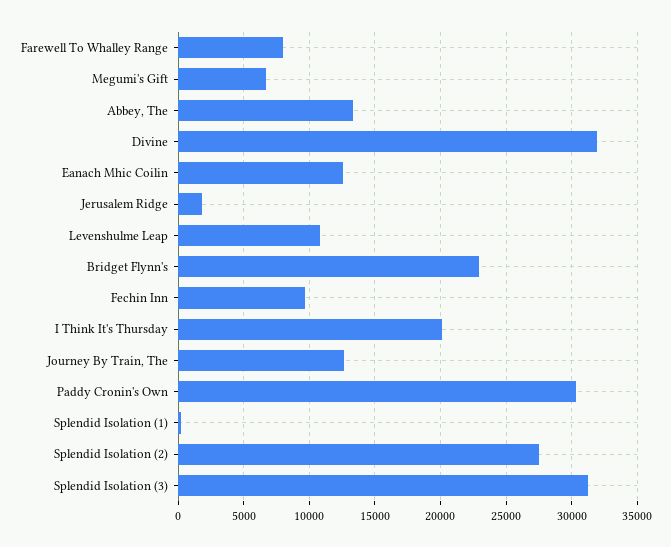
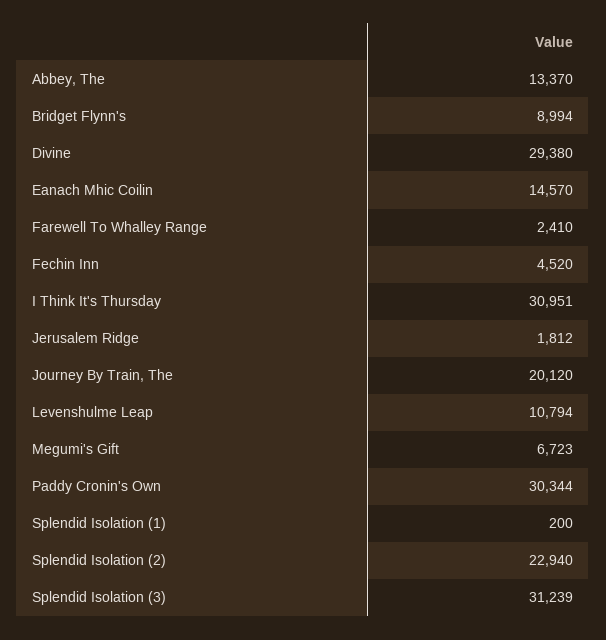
  {
-   "Farewell To Whalley Range": 8000,
+   "Farewell To Whalley Range": 2410,
    "Megumi's Gift": 6723,
    "Abbey, The": 13370,
-   "Divine": 32000,
+   "Divine": 29380,
-   "Eanach Mhic Coilin": 12500,
+   "Eanach Mhic Coilin": 14570,
    "Jerusalem Ridge": 1812,
    "Levenshulme Leap": 10794,
-   "Bridget Flynn's": 23000,
+   "Bridget Flynn's": 8994,
-   "Fechin Inn": 9500,
+   "Fechin Inn": 4520,
-   "I Think It's Thursday": 20000,
+   "I Think It's Thursday": 30951,
-   "Journey By Train, The": 12500,
+   "Journey By Train, The": 20120,
    "Paddy Cronin's Own": 30344,
    "Splendid Isolation (1)": 200,
-   "Splendid Isolation (2)": 27500,
+   "Splendid Isolation (2)": 22940,
    "Splendid Isolation (3)": 31239
  }

